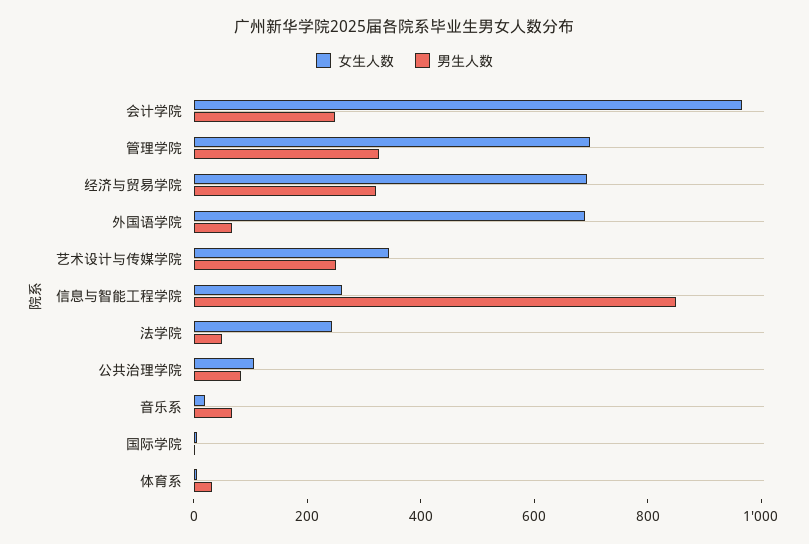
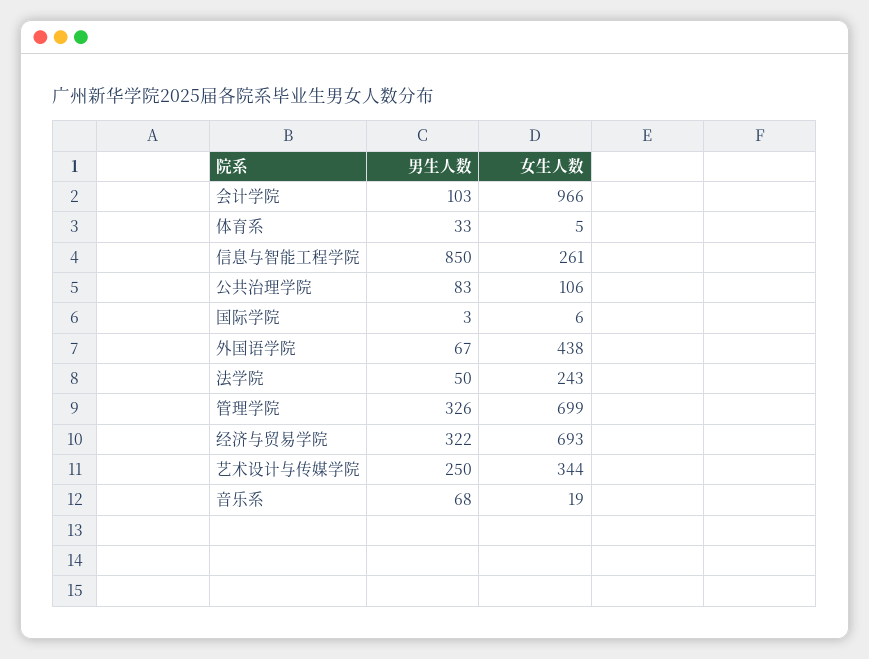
  {
    "女生人数": {
      "会计学院": 966,
      "管理学院": 699,
      "经济与贸易学院": 693,
-     "外国语学院": 700,
+     "外国语学院": 438,
      "艺术设计与传媒学院": 344,
      "信息与智能工程学院": 261,
      "法学院": 243,
      "公共治理学院": 106,
      "音乐系": 19,
      "国际学院": 6,
      "体育系": 5
    },
    "男生人数": {
-     "会计学院": 250,
+     "会计学院": 103,
      "管理学院": 326,
      "经济与贸易学院": 322,
      "外国语学院": 67,
      "艺术设计与传媒学院": 250,
      "信息与智能工程学院": 850,
      "法学院": 50,
      "公共治理学院": 83,
      "音乐系": 68,
      "国际学院": 3,
      "体育系": 33
    }
  }

